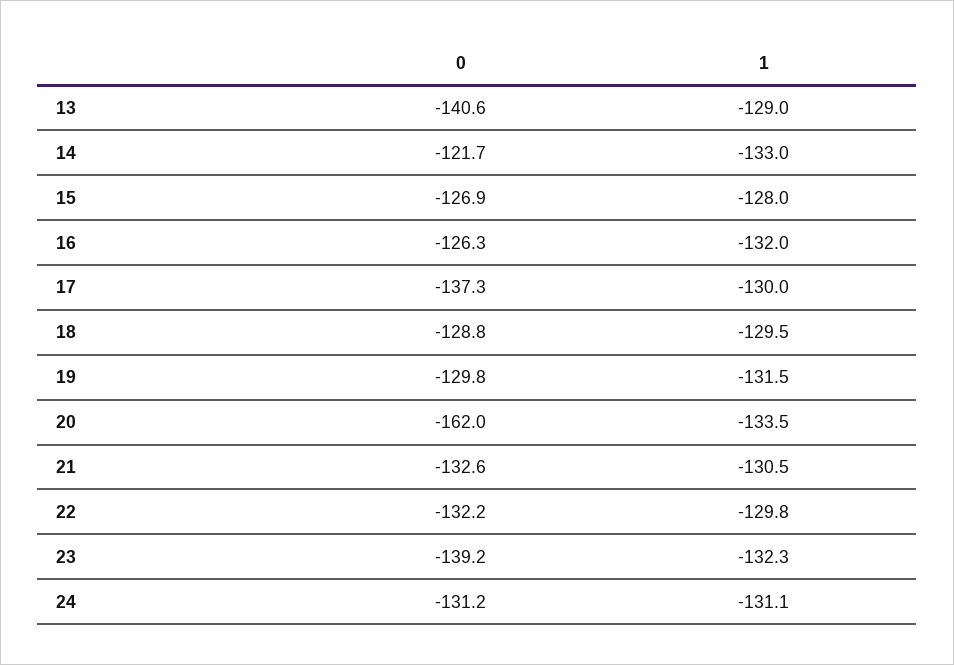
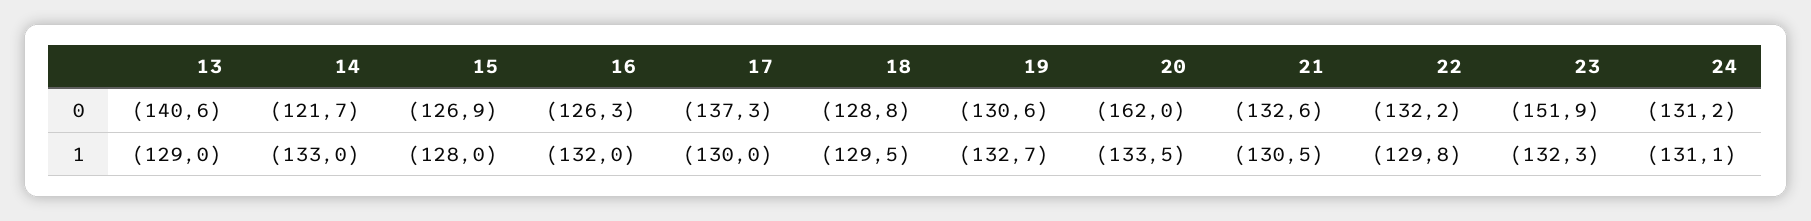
  {
    "0": {
      "13": -140.6,
      "14": -121.7,
      "15": -126.9,
      "16": -126.3,
      "17": -137.3,
      "18": -128.8,
-     "19": -129.8,
+     "19": -130.6,
      "20": -162,
      "21": -132.6,
      "22": -132.2,
-     "23": -139.2,
+     "23": -151.9,
      "24": -131.2
    },
    "1": {
      "13": -129,
      "14": -133,
      "15": -128,
      "16": -132,
      "17": -130,
      "18": -129.5,
-     "19": -131.5,
+     "19": -132.7,
      "20": -133.5,
      "21": -130.5,
      "22": -129.8,
      "23": -132.3,
      "24": -131.1
    }
  }

